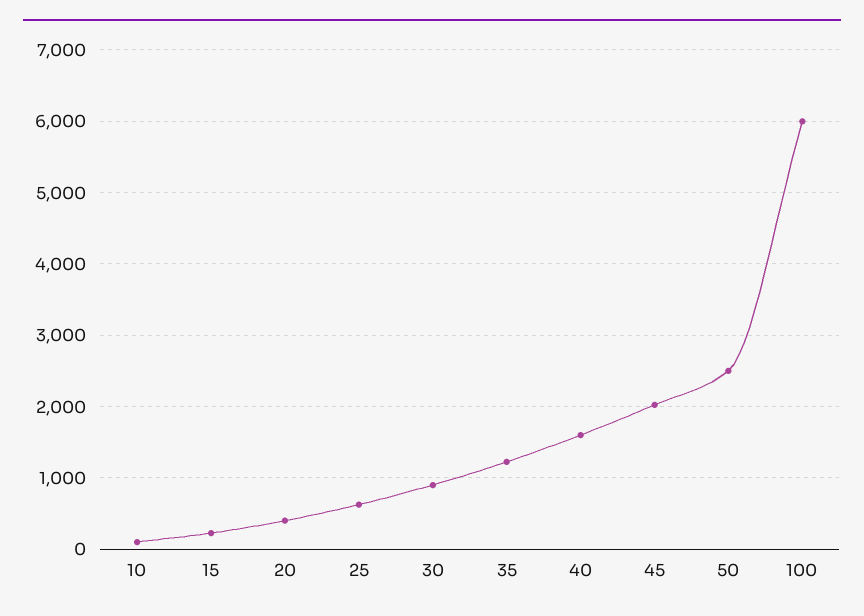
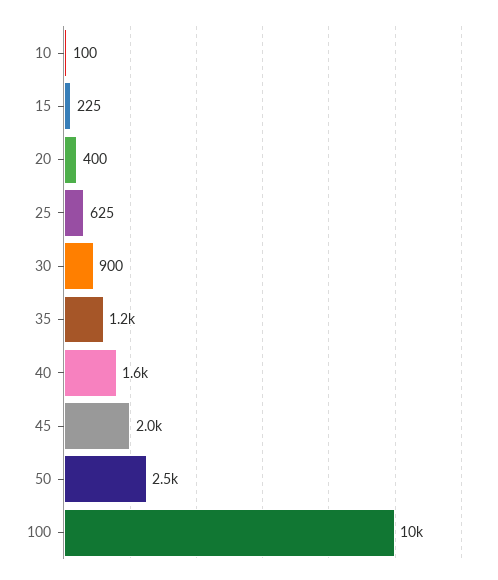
  {
    "10": 100,
    "15": 225,
    "20": 400,
    "25": 625,
    "30": 900,
    "35": 1200,
    "40": 1600,
    "45": 2000,
    "50": 2500,
-   "100": 6000
+   "100": 10000
  }

